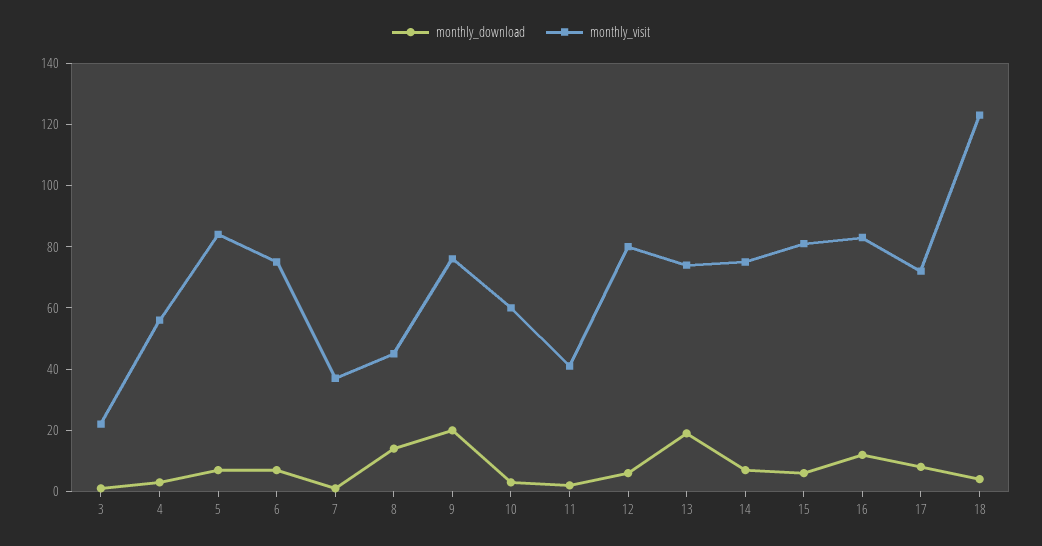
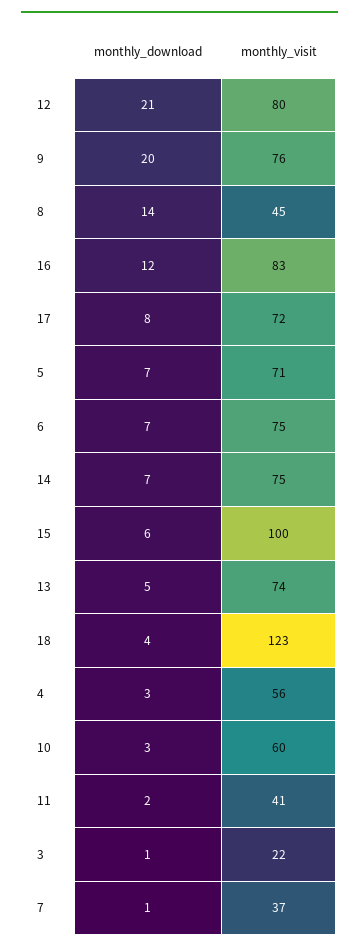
  {
    "monthly_download": {
      "3": 1,
      "4": 3,
      "5": 7,
      "6": 7,
      "7": 1,
      "8": 14,
      "9": 20,
      "10": 3,
      "11": 2,
-     "12": 5,
+     "12": 21,
-     "13": 20,
+     "13": 5,
      "14": 7,
      "15": 6,
      "16": 12,
      "17": 8,
      "18": 4
    },
    "monthly_visit": {
      "3": 22,
      "4": 56,
-     "5": 85,
+     "5": 71,
      "6": 75,
      "7": 37,
      "8": 45,
      "9": 76,
      "10": 60,
      "11": 41,
      "12": 80,
      "13": 74,
      "14": 75,
-     "15": 80,
+     "15": 100,
      "16": 83,
      "17": 72,
      "18": 123
    }
  }

